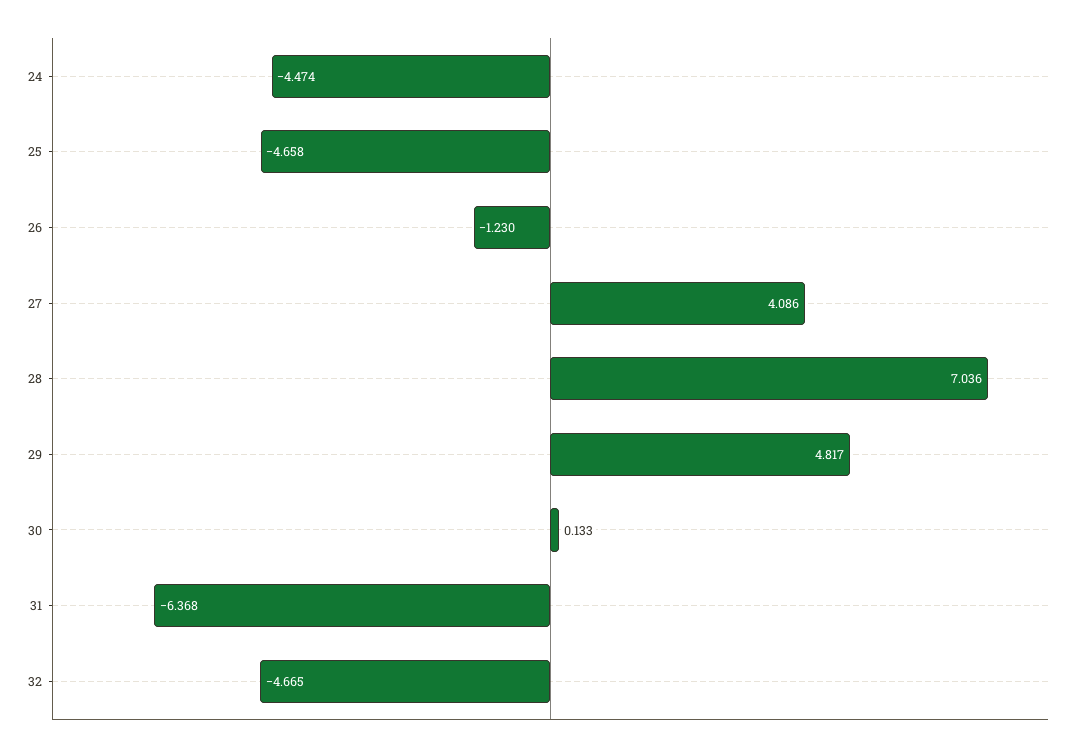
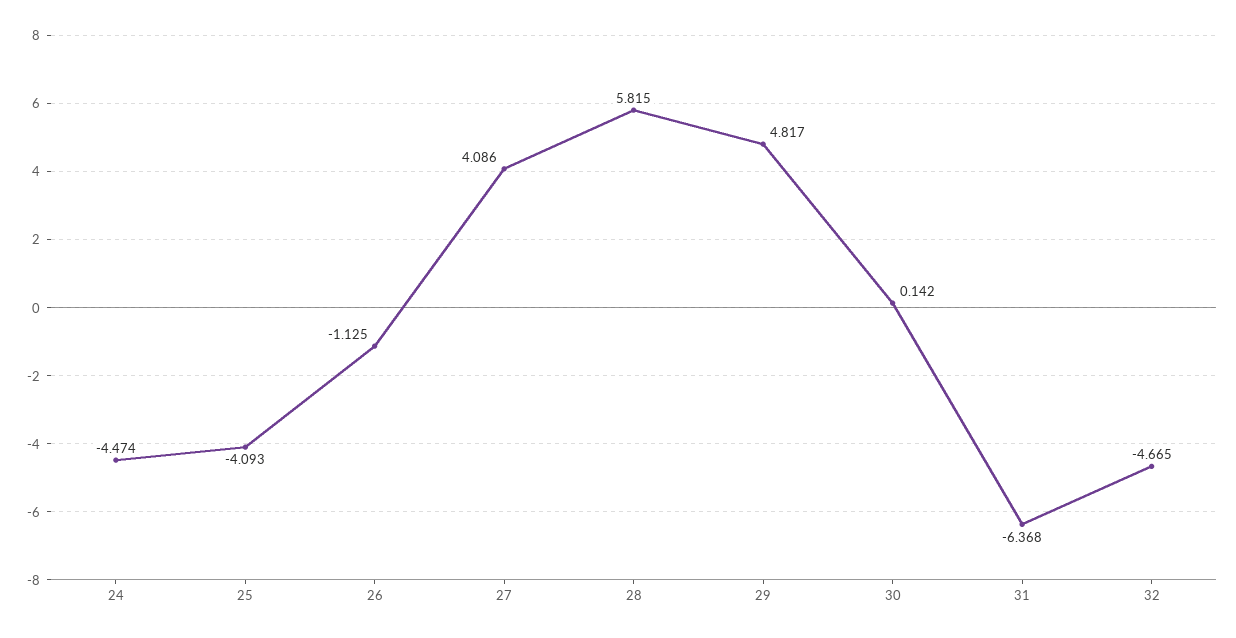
  {
    "24": -4.474,
-   "25": -4.658,
+   "25": -4.093,
-   "26": -1.23,
+   "26": -1.125,
    "27": 4.086,
-   "28": 7.036,
+   "28": 5.815,
    "29": 4.817,
-   "30": 0.133,
+   "30": 0.142,
    "31": -6.368,
    "32": -4.665
  }

